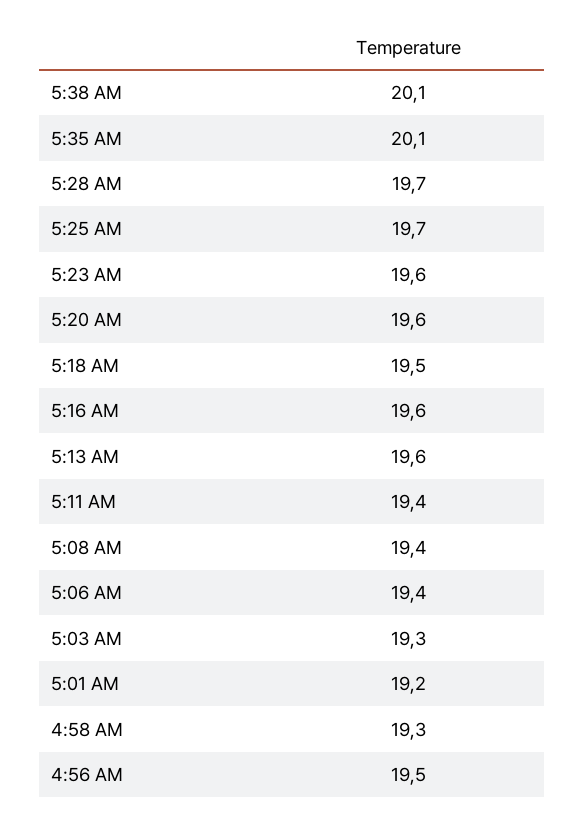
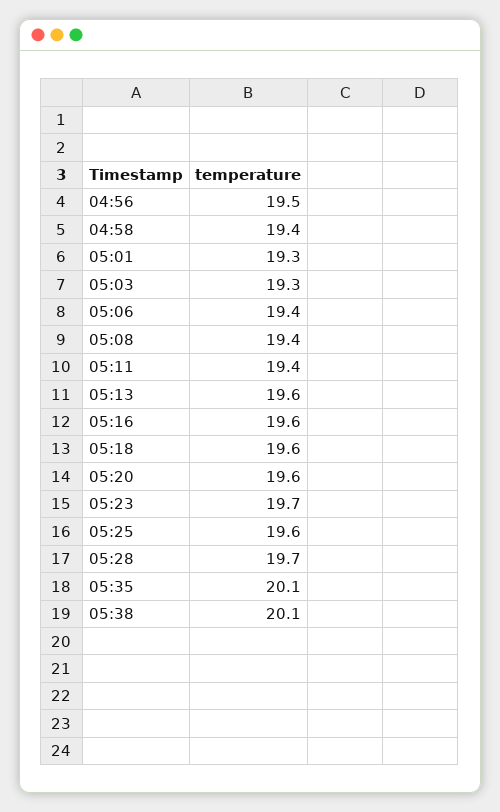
  {
    "5:38 AM": 20.1,
    "5:35 AM": 20.1,
    "5:28 AM": 19.7,
-   "5:25 AM": 19.7,
+   "5:25 AM": 19.6,
-   "5:23 AM": 19.6,
+   "5:23 AM": 19.7,
    "5:20 AM": 19.6,
-   "5:18 AM": 19.5,
+   "5:18 AM": 19.6,
    "5:16 AM": 19.6,
    "5:13 AM": 19.6,
    "5:11 AM": 19.4,
    "5:08 AM": 19.4,
    "5:06 AM": 19.4,
    "5:03 AM": 19.3,
-   "5:01 AM": 19.2,
+   "5:01 AM": 19.3,
-   "4:58 AM": 19.3,
+   "4:58 AM": 19.4,
    "4:56 AM": 19.5
  }

